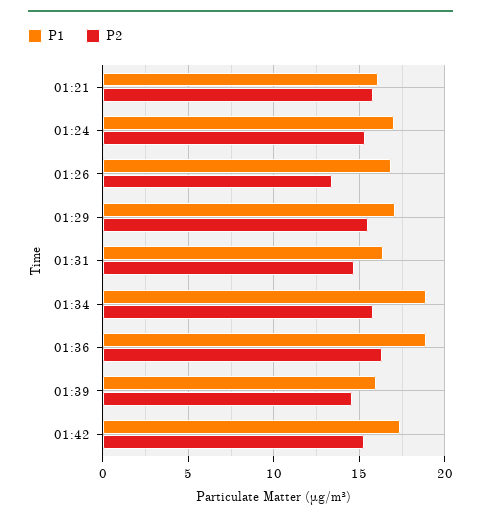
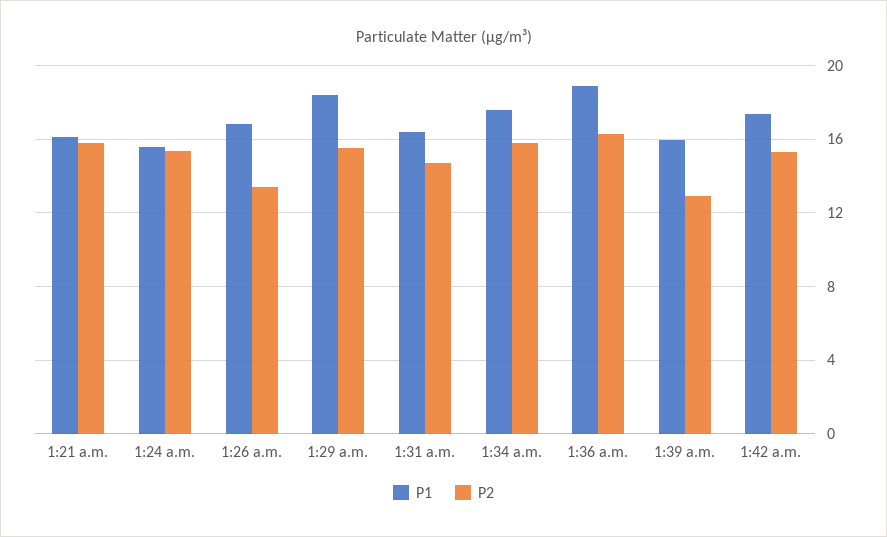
  {
    "P1": {
      "01:21": 16,
-     "01:24": 17,
+     "01:24": 15.5,
      "01:26": 17,
-     "01:29": 17,
+     "01:29": 18.5,
      "01:31": 16.5,
-     "01:34": 19,
+     "01:34": 17.5,
      "01:36": 19,
      "01:39": 16,
      "01:42": 17.5
    },
    "P2": {
      "01:21": 16,
      "01:24": 15.5,
      "01:26": 13.5,
      "01:29": 15.5,
      "01:31": 14.5,
      "01:34": 16,
      "01:36": 16.5,
-     "01:39": 14.5,
+     "01:39": 13,
      "01:42": 15.5
    }
  }

